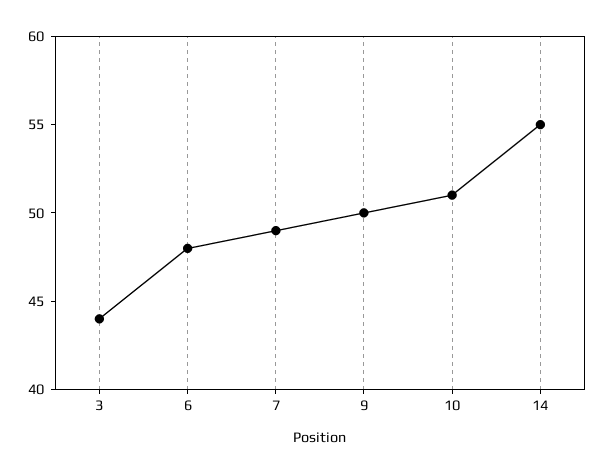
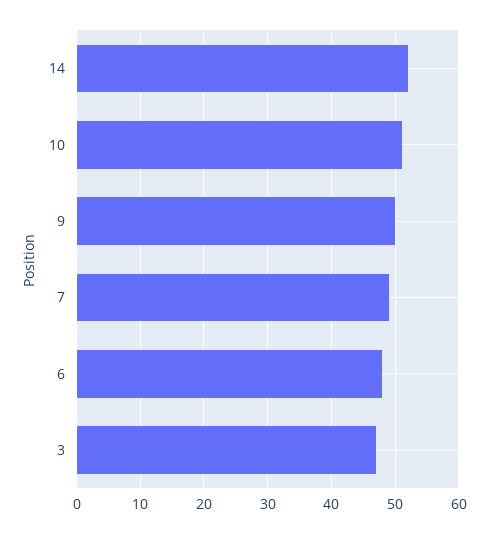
  {
-   "3": 44,
+   "3": 47,
    "6": 48,
    "7": 49,
    "9": 50,
    "10": 51,
-   "14": 55
+   "14": 52
  }

